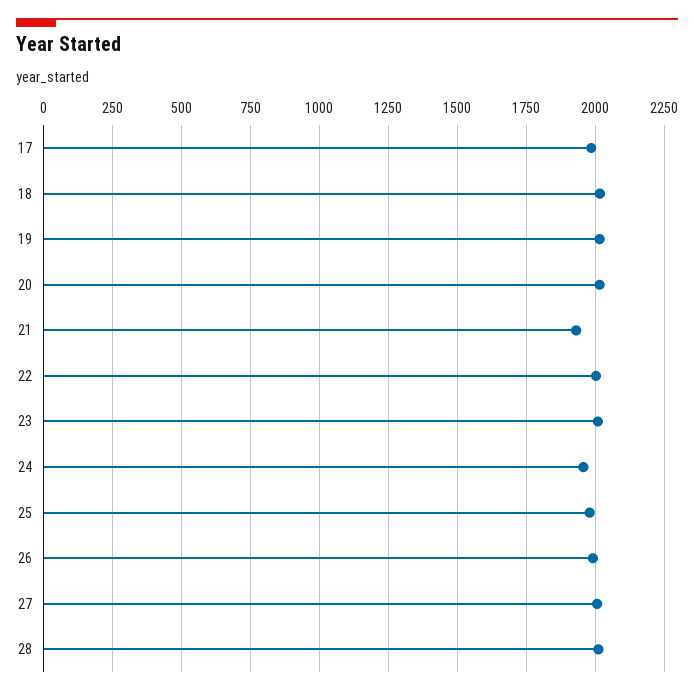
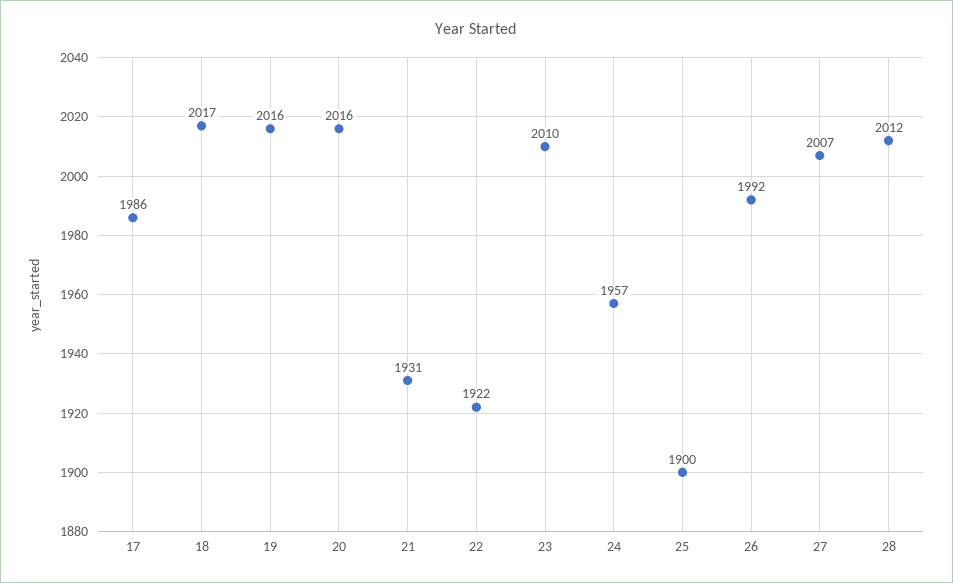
  {
    "17": 1986,
    "18": 2017,
    "19": 2016,
    "20": 2016,
    "21": 1931,
-   "22": 2000,
+   "22": 1922,
    "23": 2010,
    "24": 1957,
-   "25": 1975,
+   "25": 1900,
    "26": 1992,
    "27": 2007,
    "28": 2012
  }

